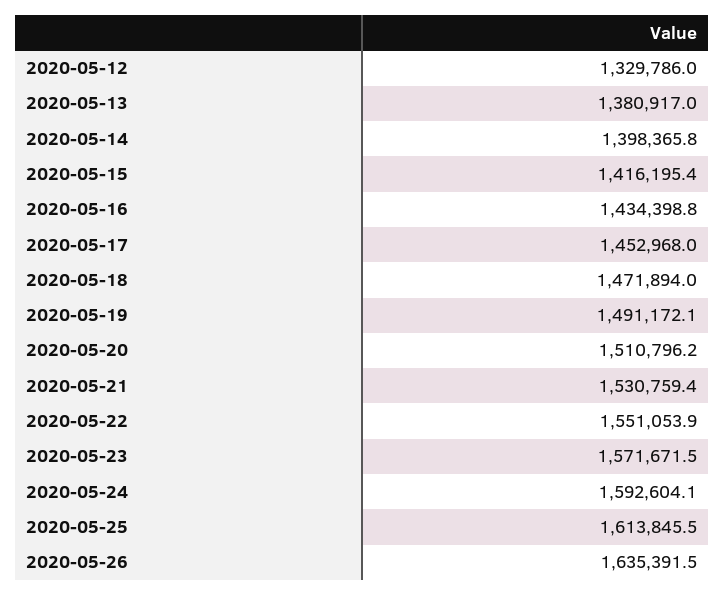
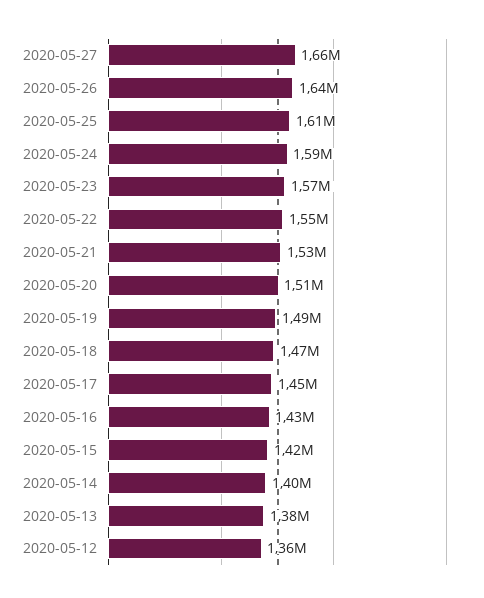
  {
-   "2020-05-12": 1329786,
+   "2020-05-12": 1360000,
    "2020-05-13": 1380917,
    "2020-05-14": 1398365.8,
    "2020-05-15": 1416195.4,
    "2020-05-16": 1434398.8,
    "2020-05-17": 1452968,
    "2020-05-18": 1471894,
    "2020-05-19": 1491172.1,
    "2020-05-20": 1510796.2,
    "2020-05-21": 1530759.4,
    "2020-05-22": 1551053.9,
    "2020-05-23": 1571671.5,
    "2020-05-24": 1592604.1,
    "2020-05-25": 1613845.5,
-   "2020-05-26": 1635391.5
+   "2020-05-26": 1635391.5,
+   "2020-05-27": 1660000
  }

